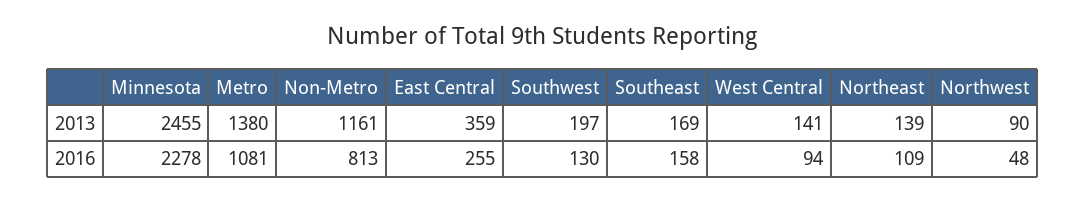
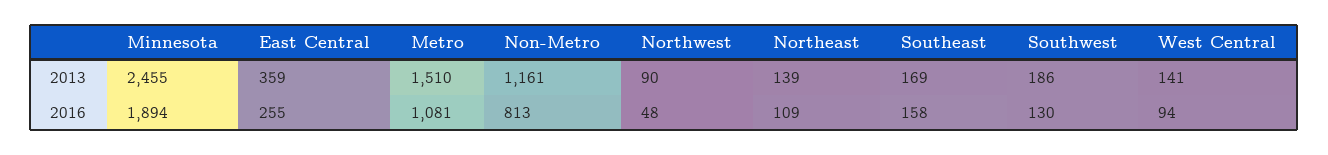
  {
    "Minnesota": {
      "2013": 2455,
-     "2016": 2278
+     "2016": 1894
    },
    "Metro": {
-     "2013": 1380,
+     "2013": 1510,
      "2016": 1081
    },
    "Non-Metro": {
      "2013": 1161,
      "2016": 813
    },
    "East Central": {
      "2013": 359,
      "2016": 255
    },
    "Southwest": {
-     "2013": 197,
+     "2013": 186,
      "2016": 130
    },
    "Southeast": {
      "2013": 169,
      "2016": 158
    },
    "West Central": {
      "2013": 141,
      "2016": 94
    },
    "Northeast": {
      "2013": 139,
      "2016": 109
    },
    "Northwest": {
      "2013": 90,
      "2016": 48
    }
  }

